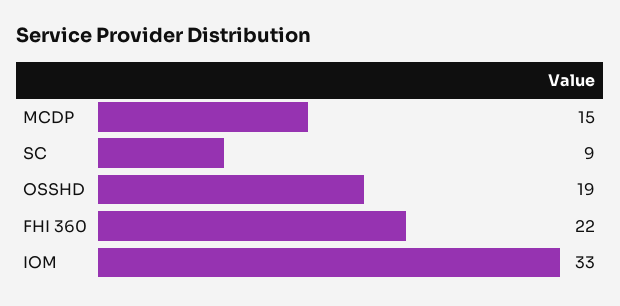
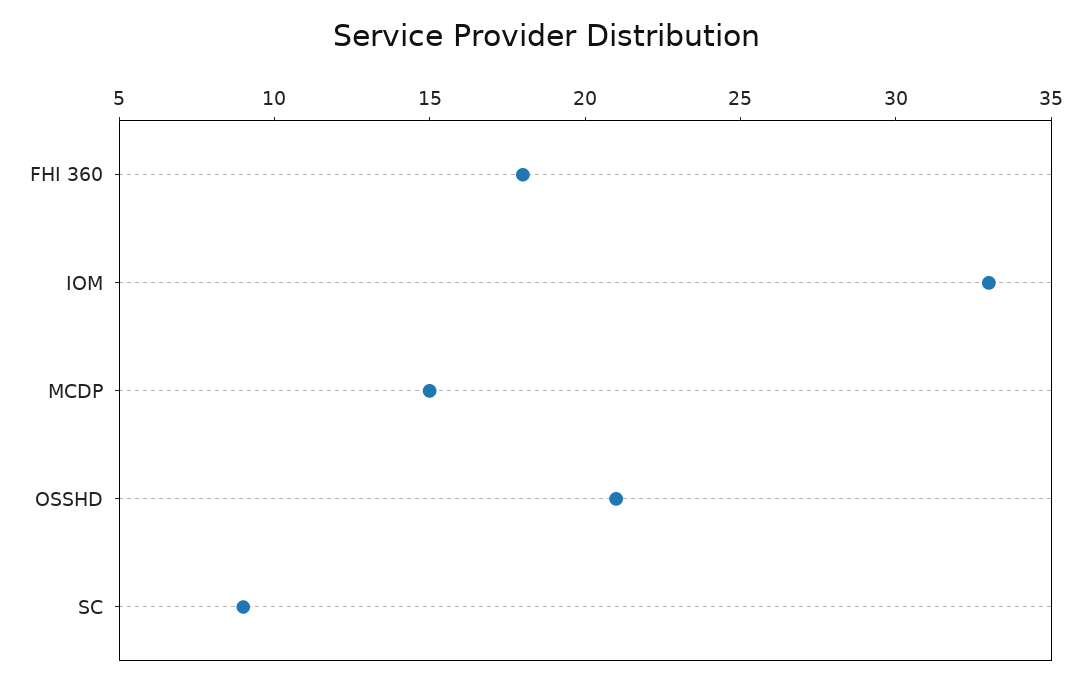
  {
    "MCDP": 15,
    "SC": 9,
-   "OSSHD": 19,
+   "OSSHD": 21,
-   "FHI 360": 22,
+   "FHI 360": 18,
    "IOM": 33
  }

